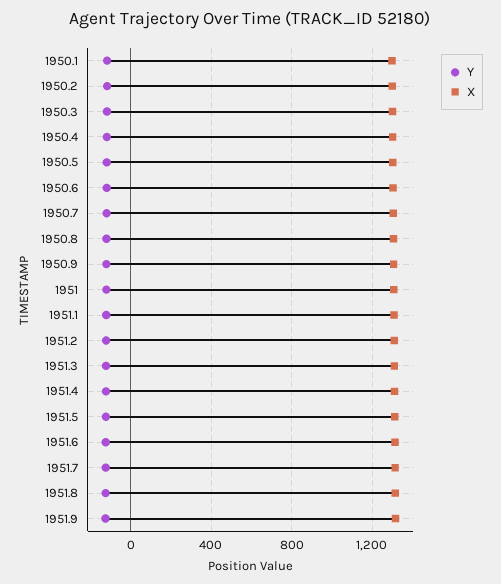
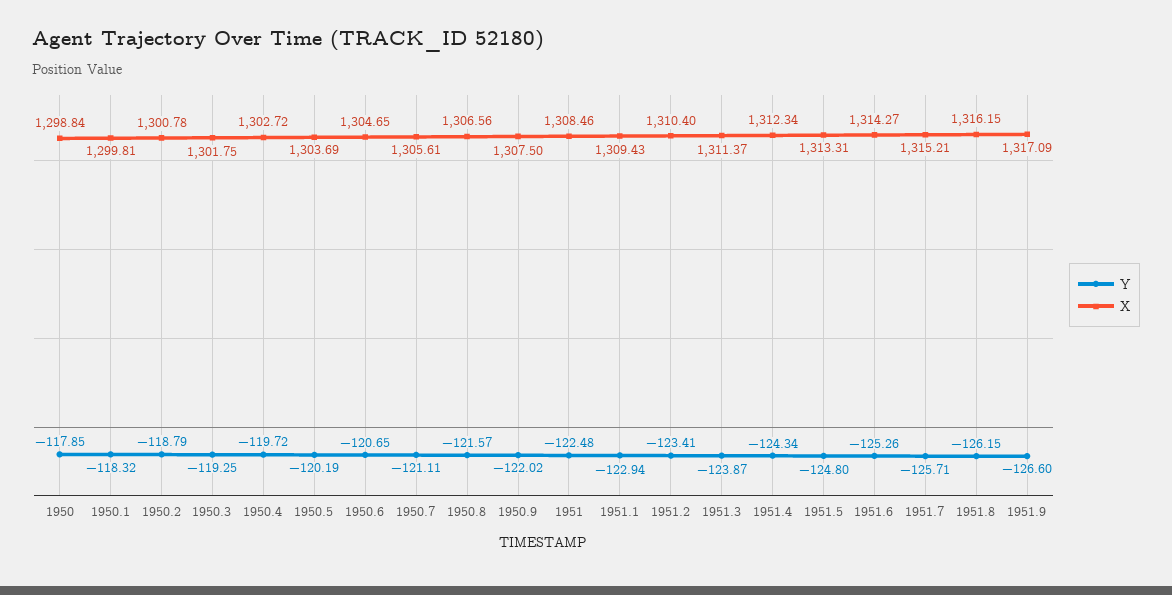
  {
    "Y": {
      "1950.1": -118.32,
      "1950.2": -118.79,
      "1950.3": -119.25,
      "1950.4": -119.72,
      "1950.5": -120.19,
      "1950.6": -120.65,
      "1950.7": -121.11,
      "1950.8": -121.57,
      "1950.9": -122.02,
      "1951": -122.48,
      "1951.1": -122.94,
      "1951.2": -123.41,
      "1951.3": -123.87,
      "1951.4": -124.34,
      "1951.5": -124.8,
      "1951.6": -125.26,
      "1951.7": -125.71,
      "1951.8": -126.15,
-     "1951.9": -126.6
+     "1951.9": -126.6,
+     "1950": -117.85
    },
    "X": {
      "1950.1": 1299.81,
      "1950.2": 1300.78,
      "1950.3": 1301.75,
      "1950.4": 1302.72,
      "1950.5": 1303.69,
      "1950.6": 1304.65,
      "1950.7": 1305.61,
      "1950.8": 1306.56,
      "1950.9": 1307.5,
      "1951": 1308.46,
      "1951.1": 1309.43,
      "1951.2": 1310.4,
      "1951.3": 1311.37,
      "1951.4": 1312.34,
      "1951.5": 1313.31,
      "1951.6": 1314.27,
      "1951.7": 1315.21,
      "1951.8": 1316.15,
-     "1951.9": 1317.09
+     "1951.9": 1317.09,
+     "1950": 1298.84
    }
  }

